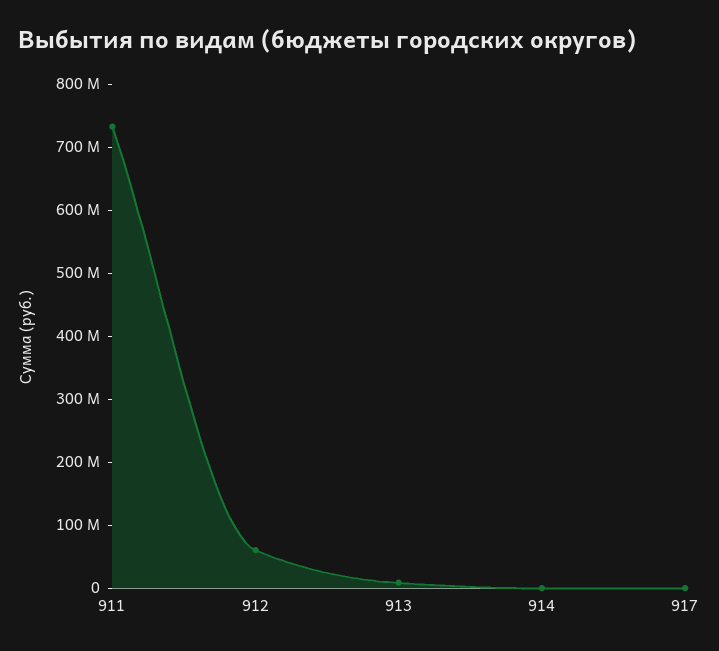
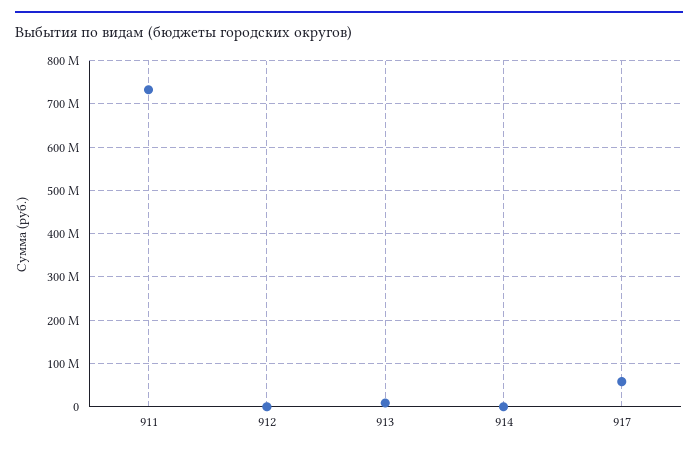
  {
    "911": 740000000,
-   "912": 60000000,
+   "912": 0,
    "913": 0,
    "914": 0,
-   "917": 0
+   "917": 60000000
  }

